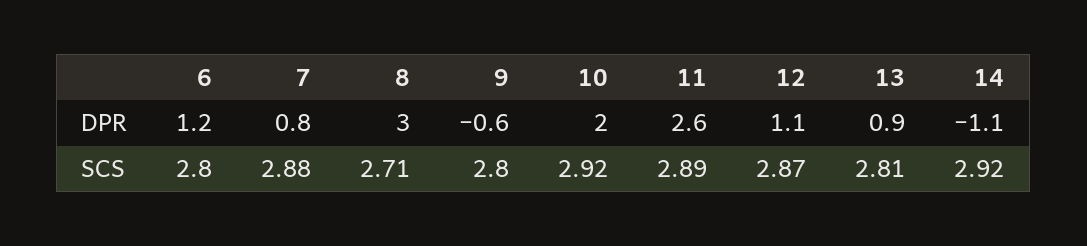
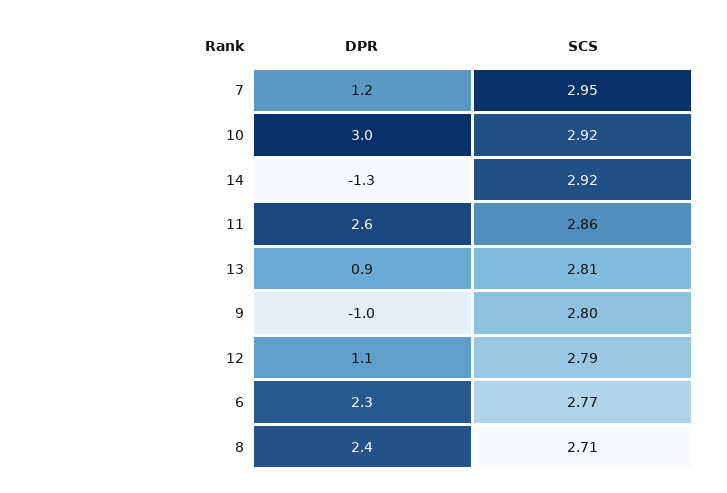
  {
    "6": {
-     "DPR": 1.2,
+     "DPR": 2.3,
-     "SCS": 2.8
+     "SCS": 2.77
    },
    "7": {
-     "DPR": 0.8,
+     "DPR": 1.2,
-     "SCS": 2.88
+     "SCS": 2.95
    },
    "8": {
-     "DPR": 3,
+     "DPR": 2.4,
      "SCS": 2.71
    },
    "9": {
-     "DPR": -0.6,
+     "DPR": -1,
      "SCS": 2.8
    },
    "10": {
-     "DPR": 2,
+     "DPR": 3,
      "SCS": 2.92
    },
    "11": {
      "DPR": 2.6,
-     "SCS": 2.89
+     "SCS": 2.86
    },
    "12": {
      "DPR": 1.1,
-     "SCS": 2.87
+     "SCS": 2.79
    },
    "13": {
      "DPR": 0.9,
      "SCS": 2.81
    },
    "14": {
-     "DPR": -1.1,
+     "DPR": -1.3,
      "SCS": 2.92
    }
  }

